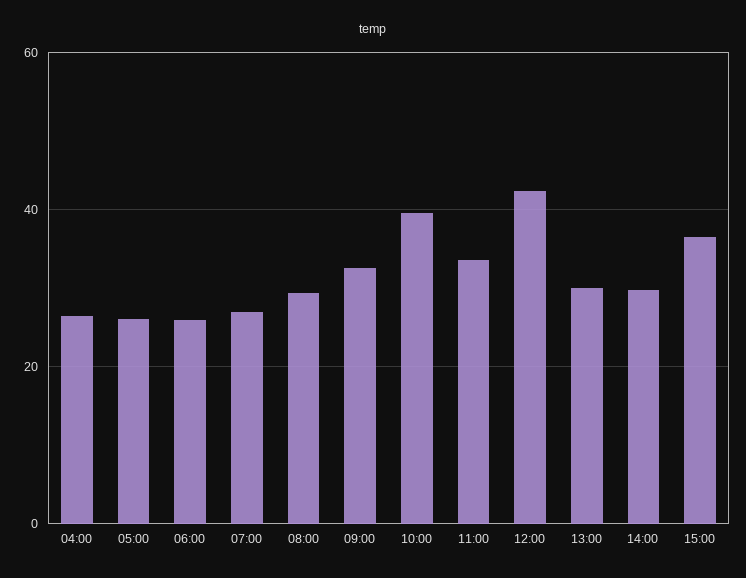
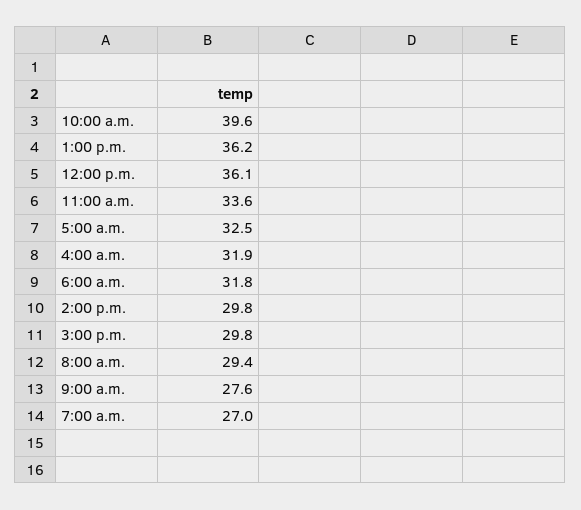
  {
-   "04:00": 26,
+   "04:00": 31.9,
-   "05:00": 26,
+   "05:00": 32.5,
-   "06:00": 26,
+   "06:00": 31.8,
    "07:00": 27,
    "08:00": 29.4,
-   "09:00": 32,
+   "09:00": 27.6,
    "10:00": 39.6,
    "11:00": 33.6,
-   "12:00": 42,
+   "12:00": 36.1,
-   "13:00": 30,
+   "13:00": 36.2,
    "14:00": 29.8,
-   "15:00": 36
+   "15:00": 29.8
  }

